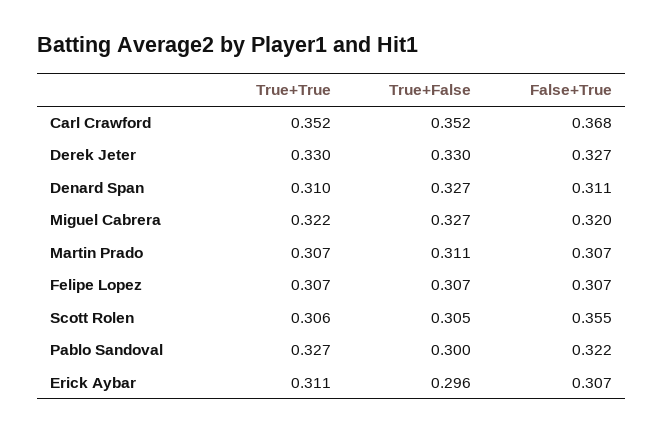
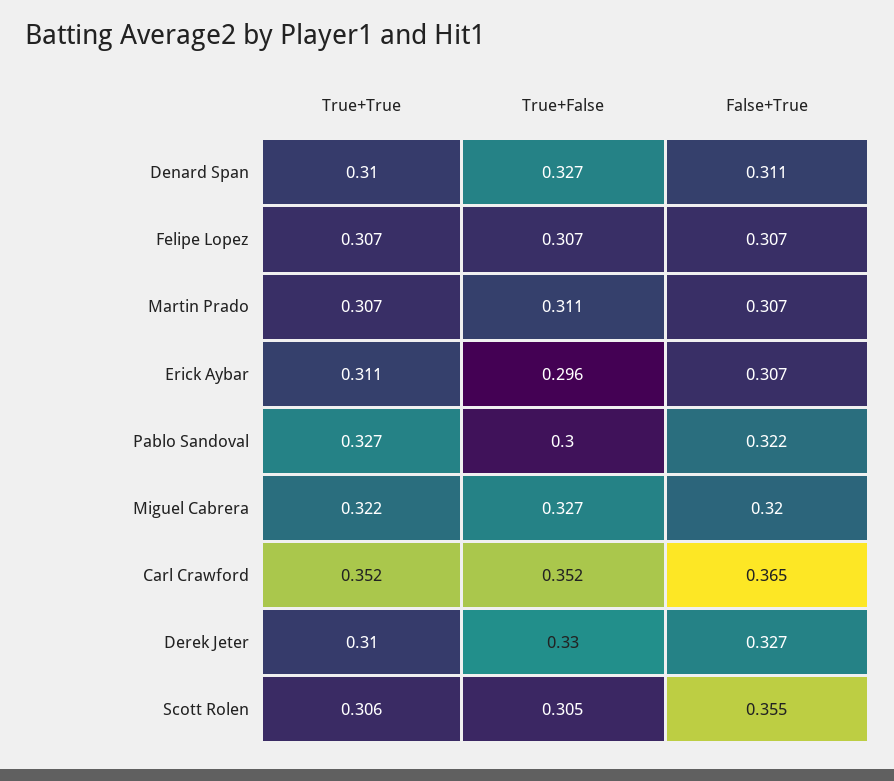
  {
    "True+True": {
      "Carl Crawford": 0.352,
-     "Derek Jeter": 0.33,
+     "Derek Jeter": 0.31,
      "Denard Span": 0.31,
      "Miguel Cabrera": 0.322,
      "Martin Prado": 0.307,
      "Felipe Lopez": 0.307,
      "Scott Rolen": 0.306,
      "Pablo Sandoval": 0.327,
      "Erick Aybar": 0.311
    },
    "True+False": {
      "Carl Crawford": 0.352,
      "Derek Jeter": 0.33,
      "Denard Span": 0.327,
      "Miguel Cabrera": 0.327,
      "Martin Prado": 0.311,
      "Felipe Lopez": 0.307,
      "Scott Rolen": 0.305,
      "Pablo Sandoval": 0.3,
      "Erick Aybar": 0.296
    },
    "False+True": {
-     "Carl Crawford": 0.368,
+     "Carl Crawford": 0.365,
      "Derek Jeter": 0.327,
      "Denard Span": 0.311,
      "Miguel Cabrera": 0.32,
      "Martin Prado": 0.307,
      "Felipe Lopez": 0.307,
      "Scott Rolen": 0.355,
      "Pablo Sandoval": 0.322,
      "Erick Aybar": 0.307
    }
  }

